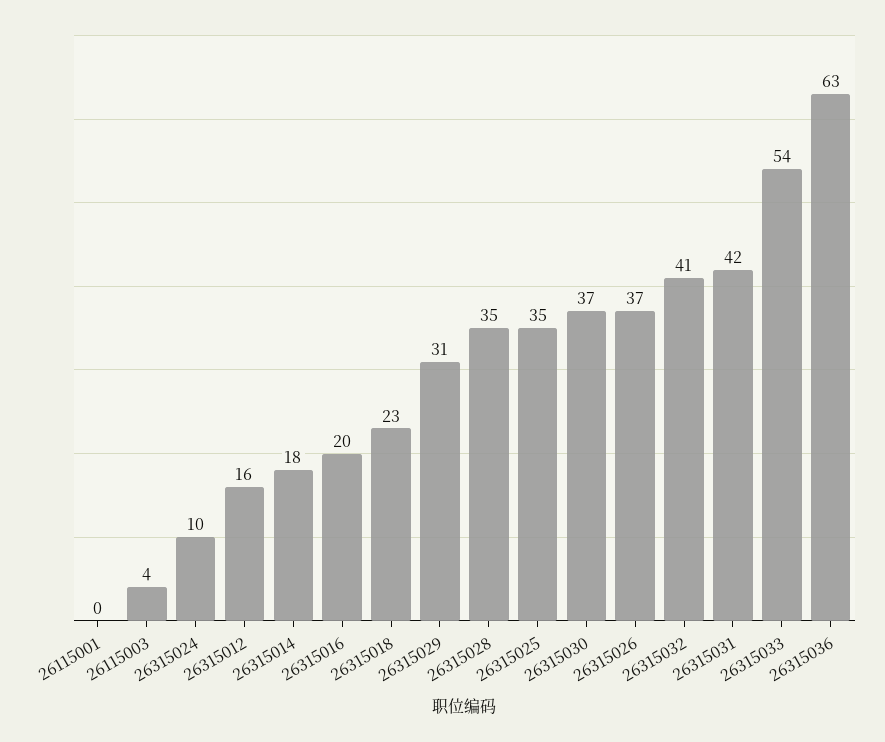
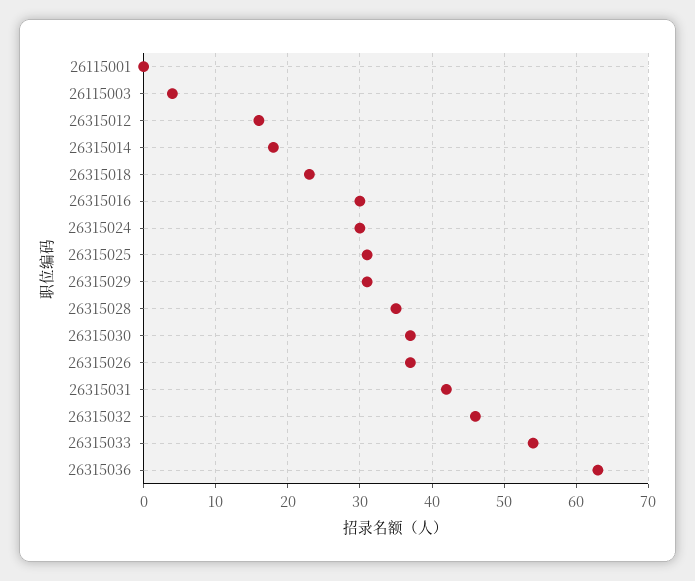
  {
    "26115001": 0,
    "26115003": 4,
-   "26315024": 10,
+   "26315024": 30,
    "26315012": 16,
    "26315014": 18,
-   "26315016": 20,
+   "26315016": 30,
    "26315018": 23,
    "26315029": 31,
    "26315028": 35,
-   "26315025": 35,
+   "26315025": 31,
    "26315030": 37,
    "26315026": 37,
-   "26315032": 41,
+   "26315032": 46,
    "26315031": 42,
    "26315033": 54,
    "26315036": 63
  }

